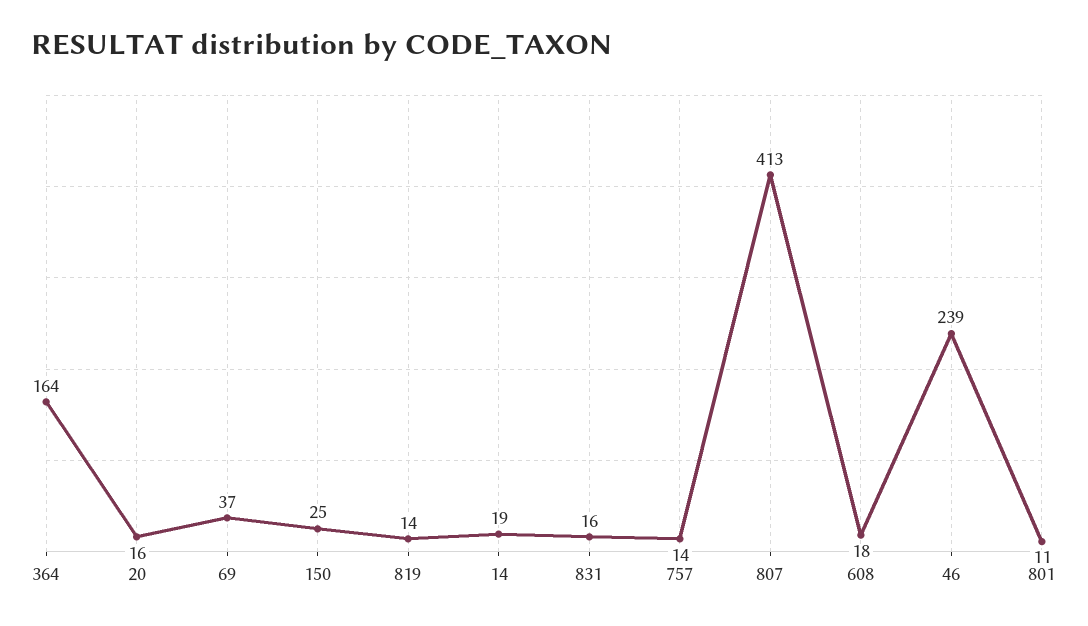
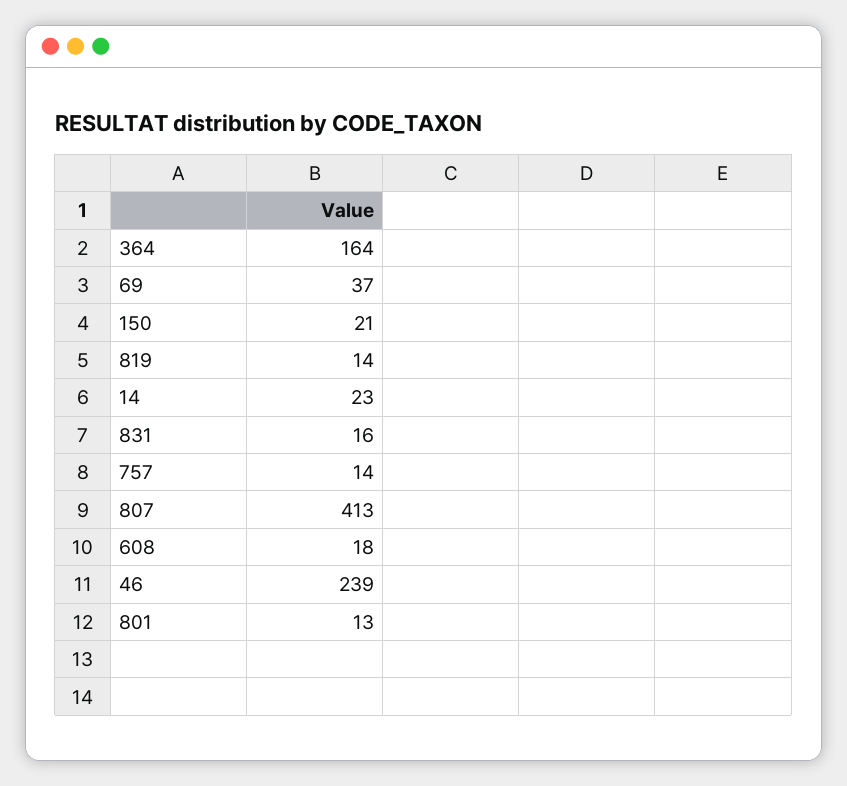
  {
    "364": 164,
-   "20": 16,
    "69": 37,
-   "150": 25,
+   "150": 21,
    "819": 14,
-   "14": 19,
+   "14": 23,
    "831": 16,
    "757": 14,
    "807": 413,
    "608": 18,
    "46": 239,
-   "801": 11
+   "801": 13
  }

